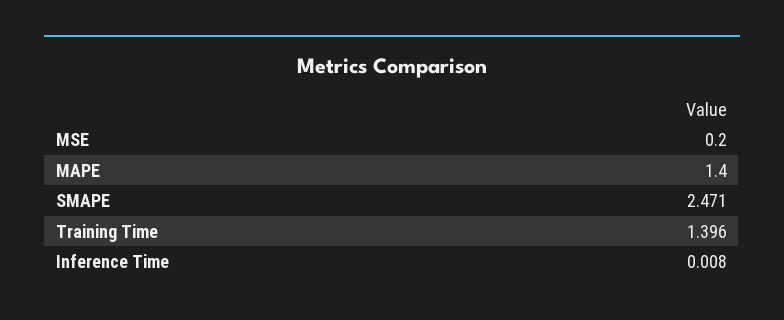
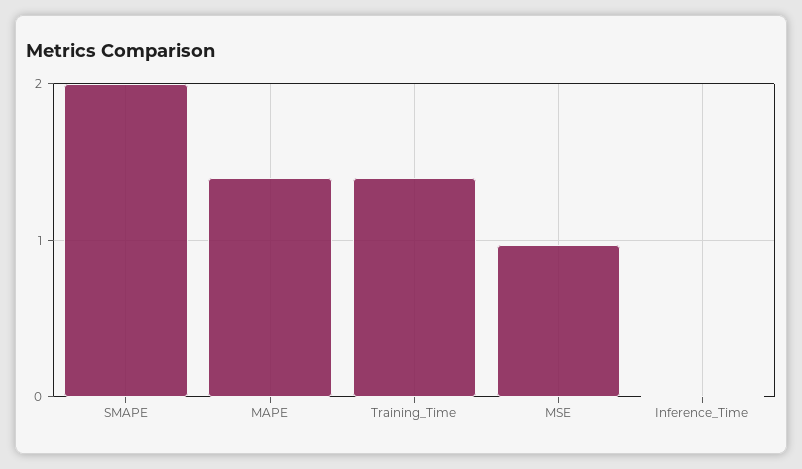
  {
-   "MSE": 0.2,
+   "MSE": 1,
    "MAPE": 1.4,
-   "SMAPE": 2.471,
+   "SMAPE": 2,
    "Training Time": 1.396,
    "Inference Time": 0.008
  }

